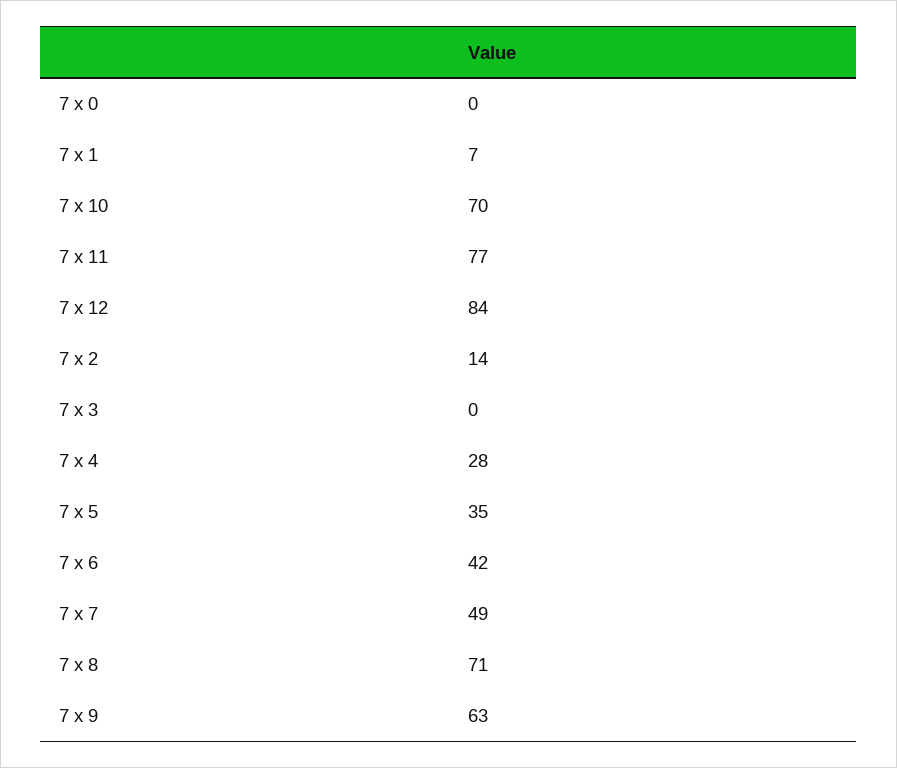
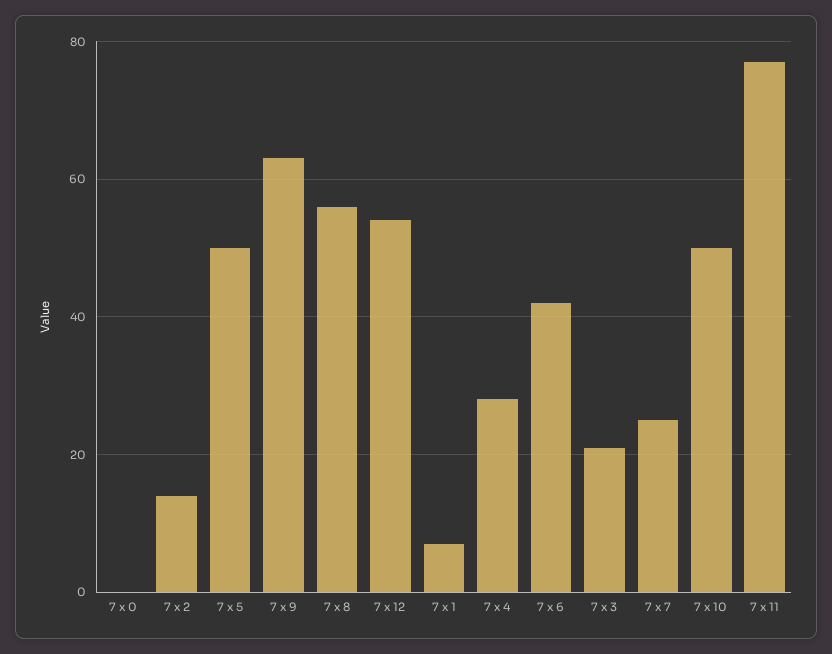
  {
    "7 x 0": 0,
    "7 x 1": 7,
-   "7 x 10": 70,
+   "7 x 10": 50,
    "7 x 11": 77,
-   "7 x 12": 84,
+   "7 x 12": 55,
    "7 x 2": 14,
-   "7 x 3": 0,
+   "7 x 3": 20,
    "7 x 4": 28,
-   "7 x 5": 35,
+   "7 x 5": 50,
    "7 x 6": 42,
-   "7 x 7": 49,
+   "7 x 7": 25,
-   "7 x 8": 71,
+   "7 x 8": 55,
    "7 x 9": 63
  }

